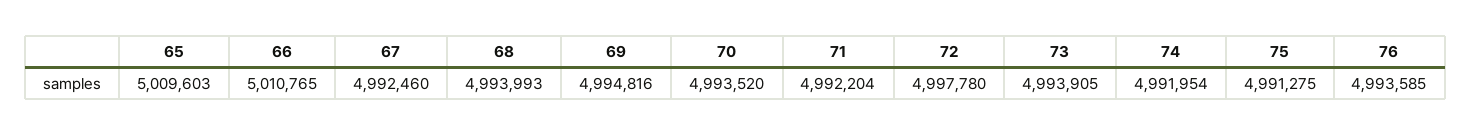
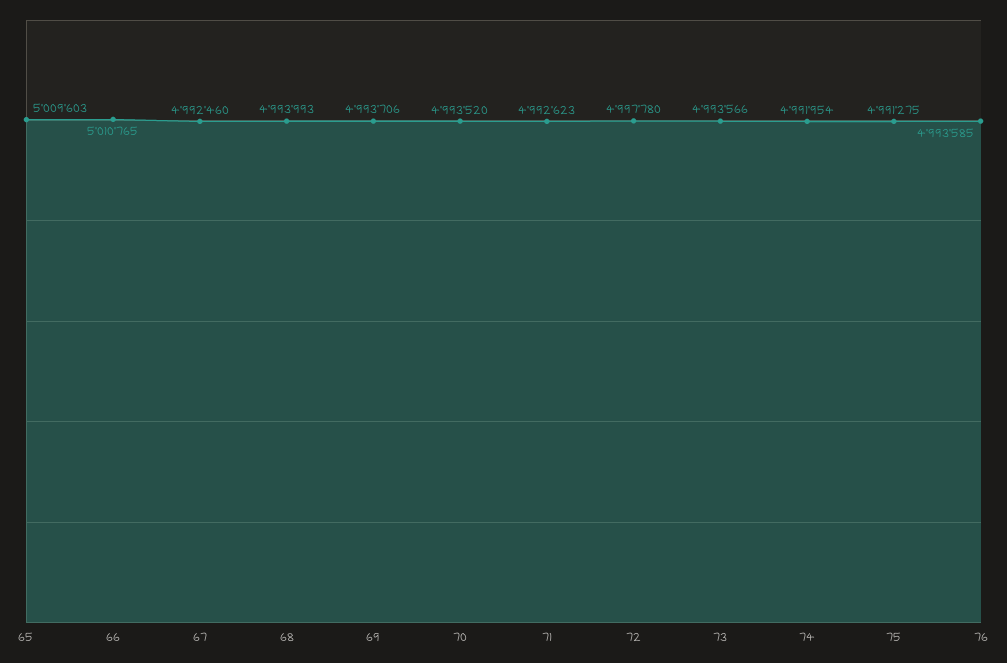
  {
    "65": 5009603,
    "66": 5010765,
    "67": 4992460,
    "68": 4993993,
-   "69": 4994816,
+   "69": 4993706,
    "70": 4993520,
-   "71": 4992204,
+   "71": 4992623,
    "72": 4997780,
-   "73": 4993905,
+   "73": 4993566,
    "74": 4991954,
    "75": 4991275,
    "76": 4993585
  }

